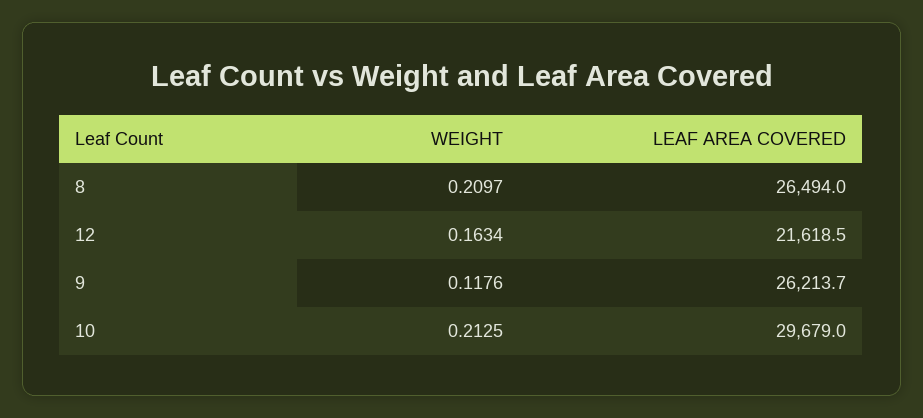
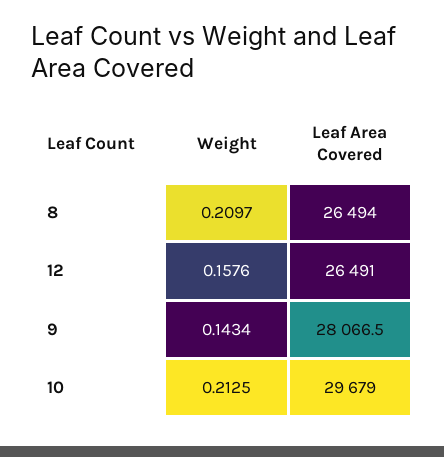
  {
    "WEIGHT": {
      "8": 0.2097,
-     "12": 0.1634,
+     "12": 0.1576,
-     "9": 0.1176,
+     "9": 0.1434,
      "10": 0.2125
    },
    "LEAF AREA COVERED": {
      "8": 26494,
-     "12": 21618.5,
+     "12": 26491,
-     "9": 26213.7,
+     "9": 28066.5,
      "10": 29679
    }
  }

